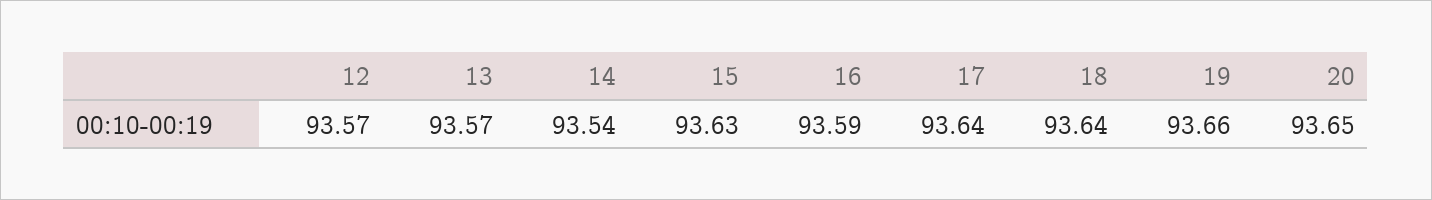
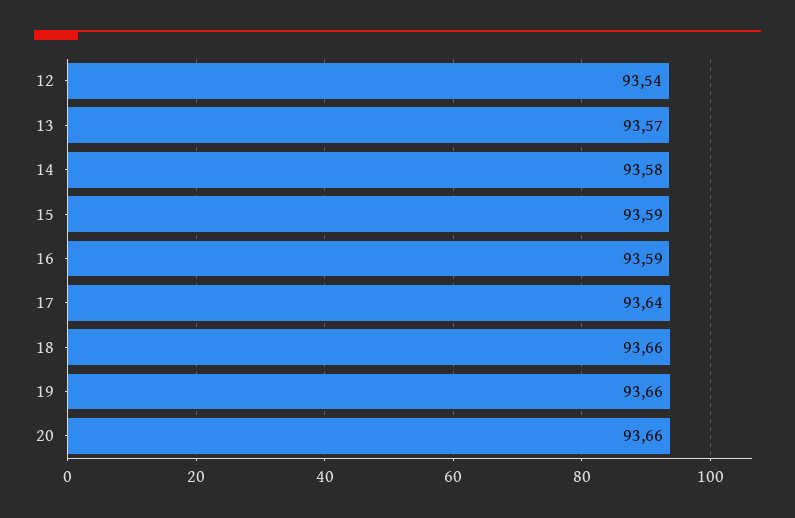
  {
-   "12": 93.57,
+   "12": 93.54,
    "13": 93.57,
-   "14": 93.54,
+   "14": 93.58,
-   "15": 93.63,
+   "15": 93.59,
    "16": 93.59,
    "17": 93.64,
-   "18": 93.64,
+   "18": 93.66,
    "19": 93.66,
-   "20": 93.65
+   "20": 93.66
  }

